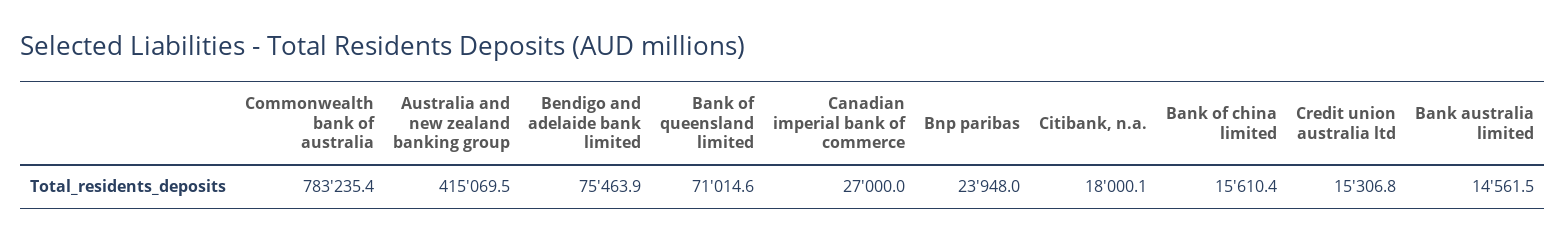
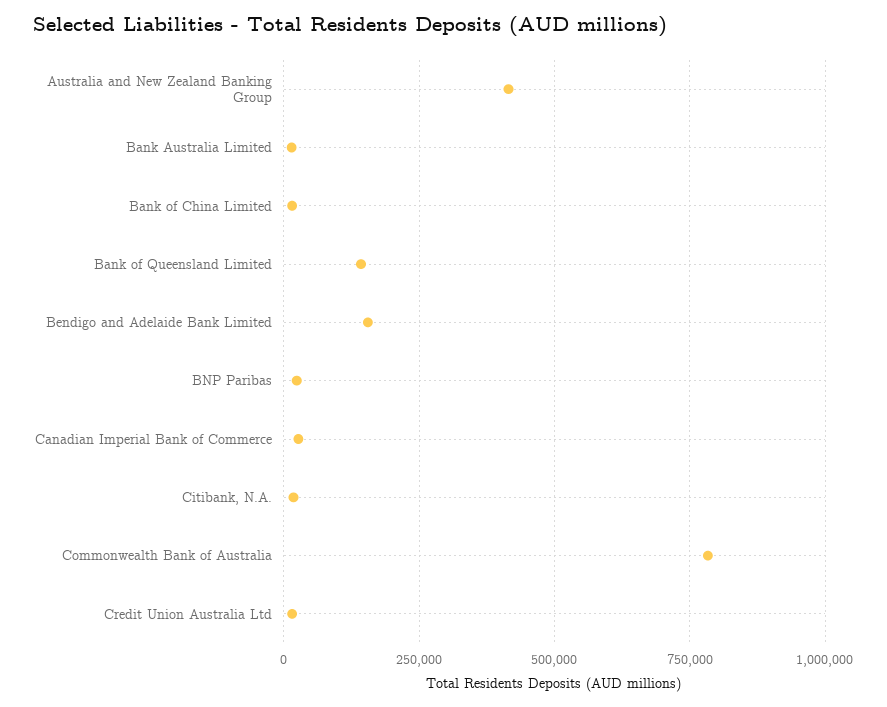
  {
    "Commonwealth bank of australia": 783235.4,
    "Australia and new zealand banking group": 415069.5,
-   "Bendigo and adelaide bank limited": 75463.9,
+   "Bendigo and adelaide bank limited": 150000,
-   "Bank of queensland limited": 71014.6,
+   "Bank of queensland limited": 150000,
    "Canadian imperial bank of commerce": 27000,
    "Bnp paribas": 23948,
    "Citibank, n.a.": 18000.1,
    "Bank of china limited": 15610.4,
    "Credit union australia ltd": 15306.8,
    "Bank australia limited": 14561.5
  }

